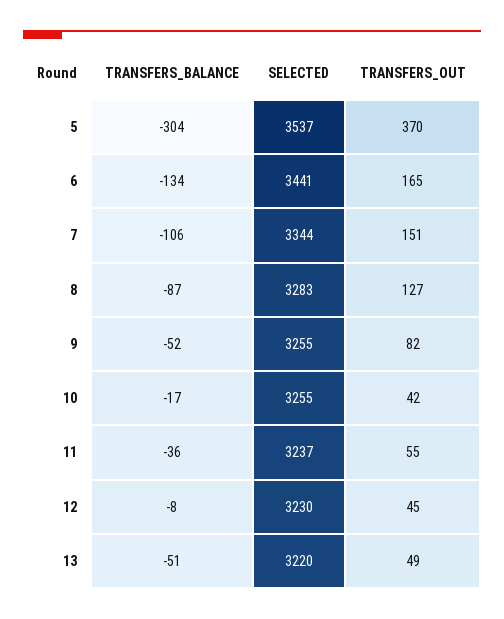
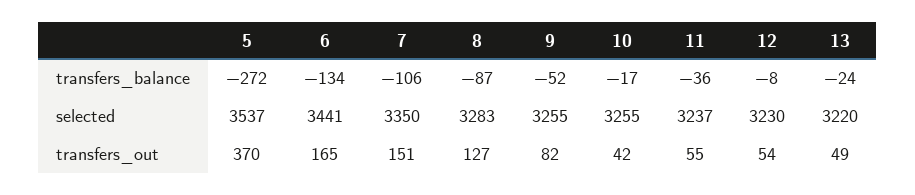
  {
    "TRANSFERS_BALANCE": {
-     "5": -304,
+     "5": -272,
      "6": -134,
      "7": -106,
      "8": -87,
      "9": -52,
      "10": -17,
      "11": -36,
      "12": -8,
-     "13": -51
+     "13": -24
    },
    "SELECTED": {
      "5": 3537,
      "6": 3441,
-     "7": 3344,
+     "7": 3350,
      "8": 3283,
      "9": 3255,
      "10": 3255,
      "11": 3237,
      "12": 3230,
      "13": 3220
    },
    "TRANSFERS_OUT": {
      "5": 370,
      "6": 165,
      "7": 151,
      "8": 127,
      "9": 82,
      "10": 42,
      "11": 55,
-     "12": 45,
+     "12": 54,
      "13": 49
    }
  }

